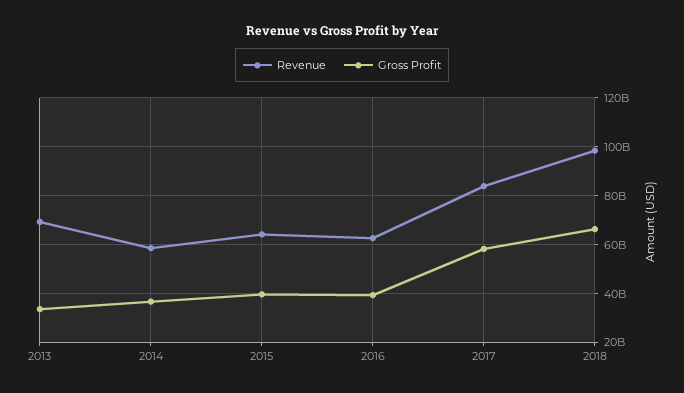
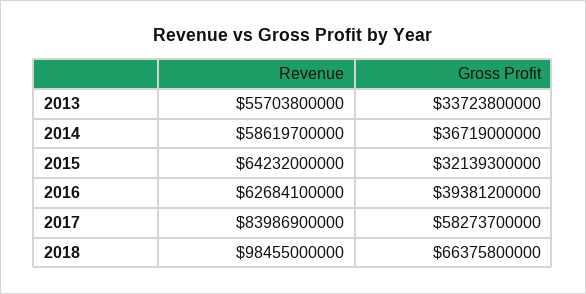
  {
    "Revenue": {
-     "2013": 70000000000,
+     "2013": 55703800000,
      "2014": 58619700000,
      "2015": 64232000000,
      "2016": 62684100000,
      "2017": 83986900000,
      "2018": 98455000000
    },
    "Gross Profit": {
      "2013": 33723800000,
      "2014": 36719000000,
-     "2015": 40000000000,
+     "2015": 32139300000,
      "2016": 39381200000,
      "2017": 58273700000,
      "2018": 66375800000
    }
  }

